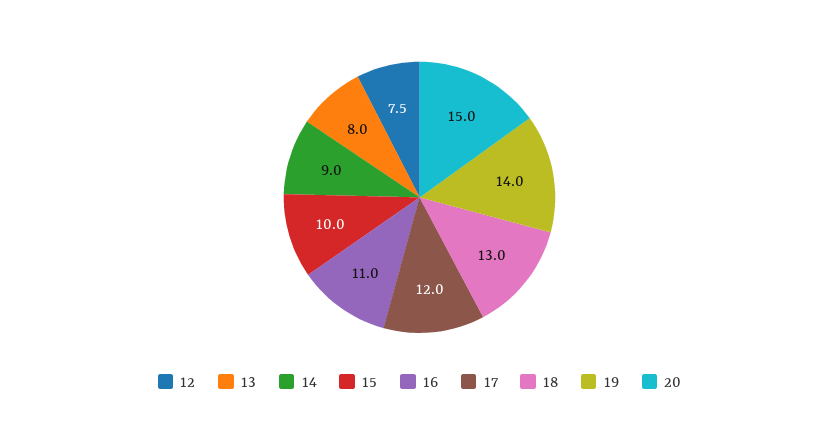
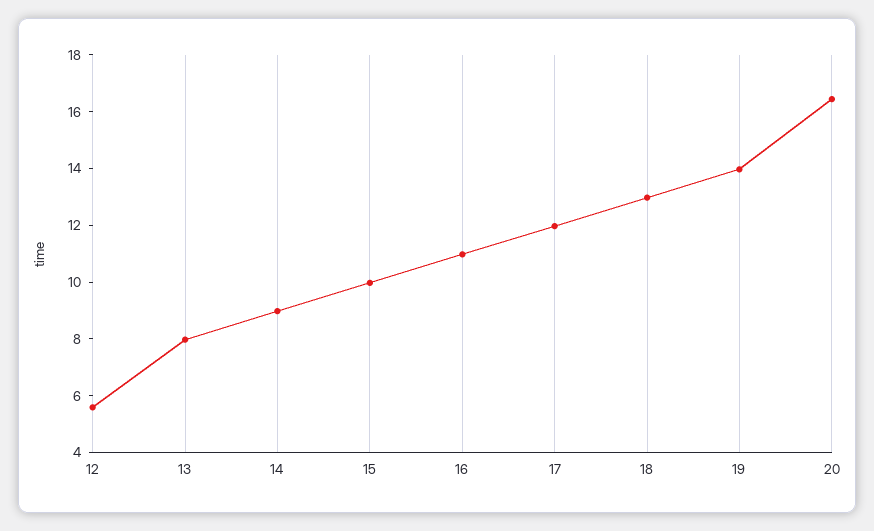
  {
-   "12": 7.5,
+   "12": 5.5,
    "13": 8,
    "14": 9,
    "15": 10,
    "16": 11,
    "17": 12,
    "18": 13,
    "19": 14,
-   "20": 15
+   "20": 16.5
  }

